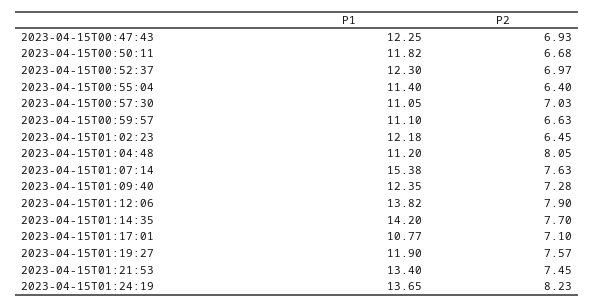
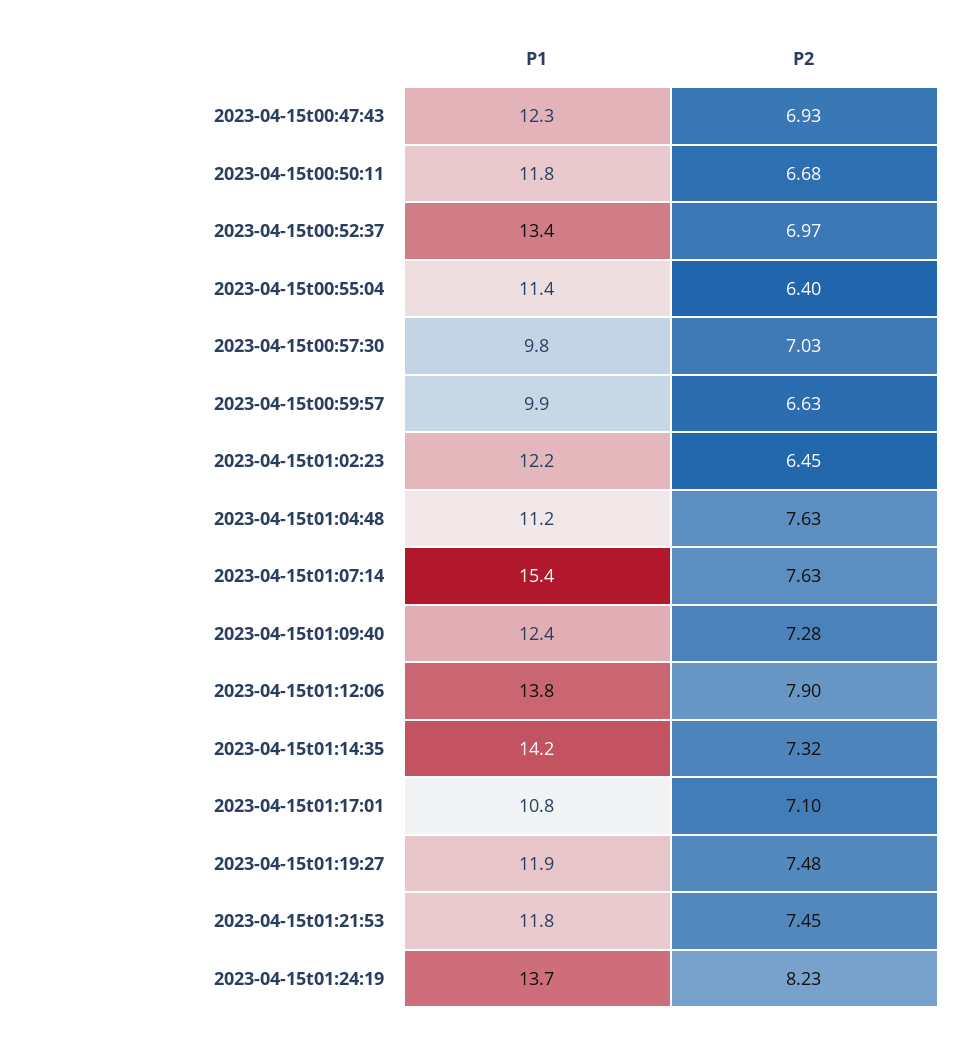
  {
    "P1": {
      "2023-04-15T00:47:43": 12.25,
      "2023-04-15T00:50:11": 11.82,
-     "2023-04-15T00:52:37": 12.3,
+     "2023-04-15T00:52:37": 13.4,
      "2023-04-15T00:55:04": 11.4,
-     "2023-04-15T00:57:30": 11.05,
+     "2023-04-15T00:57:30": 9.8,
-     "2023-04-15T00:59:57": 11.1,
+     "2023-04-15T00:59:57": 9.9,
      "2023-04-15T01:02:23": 12.18,
      "2023-04-15T01:04:48": 11.2,
      "2023-04-15T01:07:14": 15.38,
      "2023-04-15T01:09:40": 12.35,
      "2023-04-15T01:12:06": 13.82,
      "2023-04-15T01:14:35": 14.2,
      "2023-04-15T01:17:01": 10.77,
      "2023-04-15T01:19:27": 11.9,
-     "2023-04-15T01:21:53": 13.4,
+     "2023-04-15T01:21:53": 11.8,
      "2023-04-15T01:24:19": 13.65
    },
    "P2": {
      "2023-04-15T00:47:43": 6.93,
      "2023-04-15T00:50:11": 6.68,
      "2023-04-15T00:52:37": 6.97,
      "2023-04-15T00:55:04": 6.4,
      "2023-04-15T00:57:30": 7.03,
      "2023-04-15T00:59:57": 6.63,
      "2023-04-15T01:02:23": 6.45,
-     "2023-04-15T01:04:48": 8.05,
+     "2023-04-15T01:04:48": 7.63,
      "2023-04-15T01:07:14": 7.63,
      "2023-04-15T01:09:40": 7.28,
      "2023-04-15T01:12:06": 7.9,
-     "2023-04-15T01:14:35": 7.7,
+     "2023-04-15T01:14:35": 7.32,
      "2023-04-15T01:17:01": 7.1,
-     "2023-04-15T01:19:27": 7.57,
+     "2023-04-15T01:19:27": 7.48,
      "2023-04-15T01:21:53": 7.45,
      "2023-04-15T01:24:19": 8.23
    }
  }

